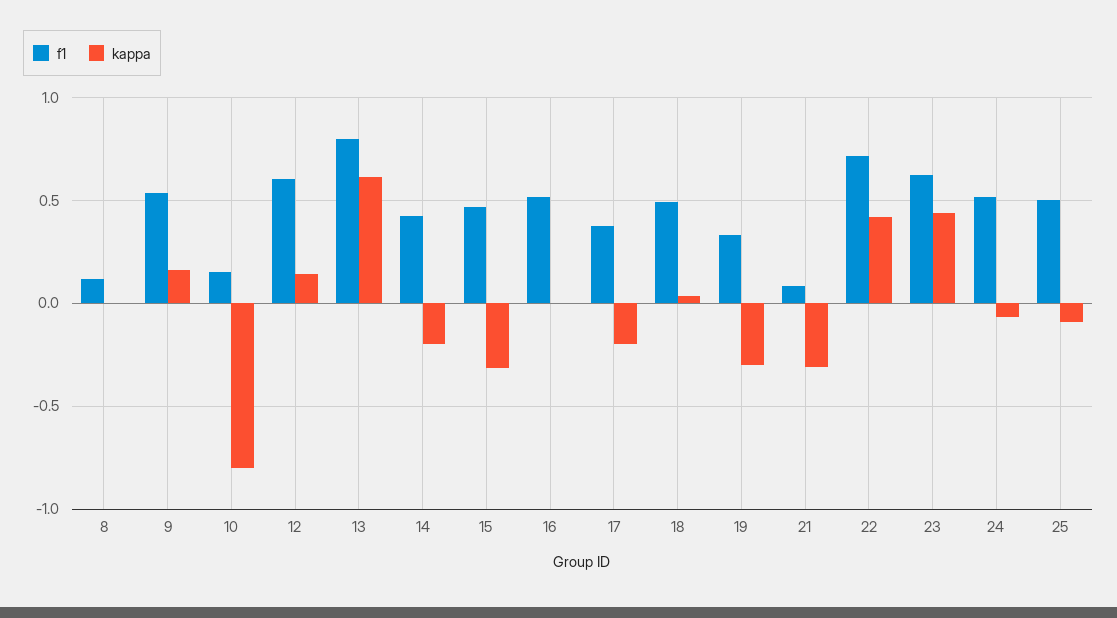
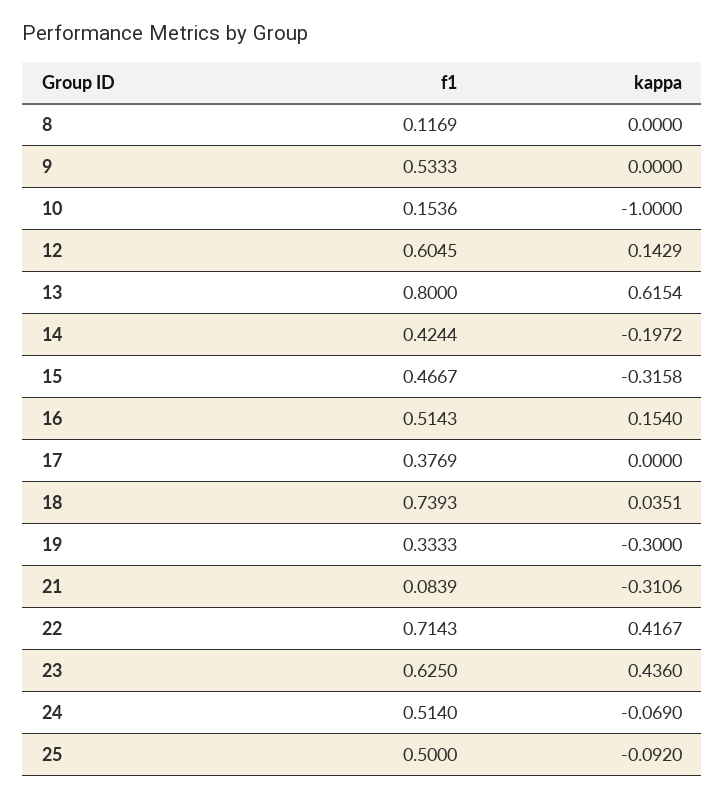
  {
    "f1": {
      "8": 0.1169,
      "9": 0.5333,
      "10": 0.1536,
      "12": 0.6045,
      "13": 0.8,
      "14": 0.4244,
      "15": 0.4667,
      "16": 0.5143,
      "17": 0.3769,
-     "18": 0.5,
+     "18": 0.7393,
      "19": 0.3333,
      "21": 0.0839,
      "22": 0.7143,
      "23": 0.625,
      "24": 0.514,
      "25": 0.5
    },
    "kappa": {
      "8": 0,
-     "9": 0.15,
+     "9": 0,
-     "10": -0.8,
+     "10": -1,
      "12": 0.1429,
      "13": 0.6154,
      "14": -0.1972,
      "15": -0.3158,
-     "16": 0,
+     "16": 0.154,
-     "17": -0.2,
+     "17": 0,
      "18": 0.0351,
      "19": -0.3,
      "21": -0.3106,
      "22": 0.4167,
      "23": 0.436,
      "24": -0.069,
      "25": -0.092
    }
  }

